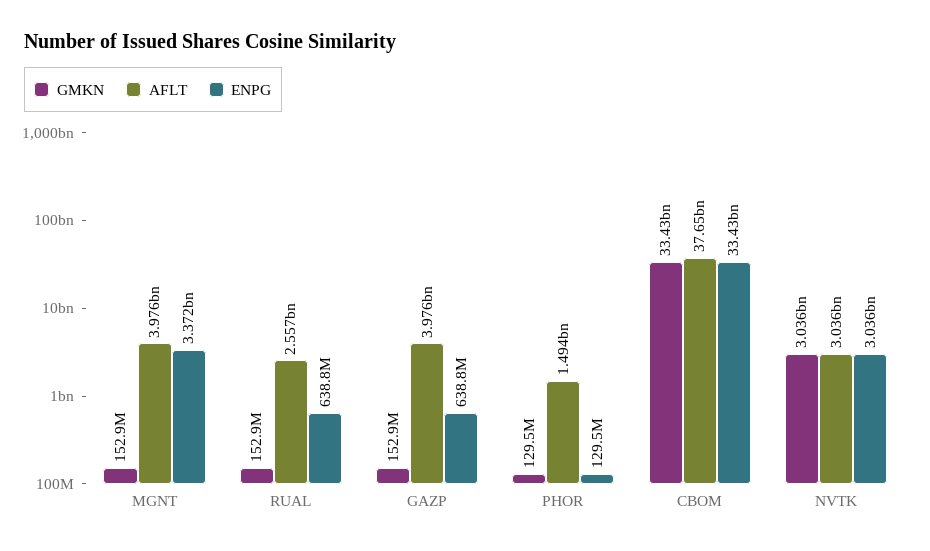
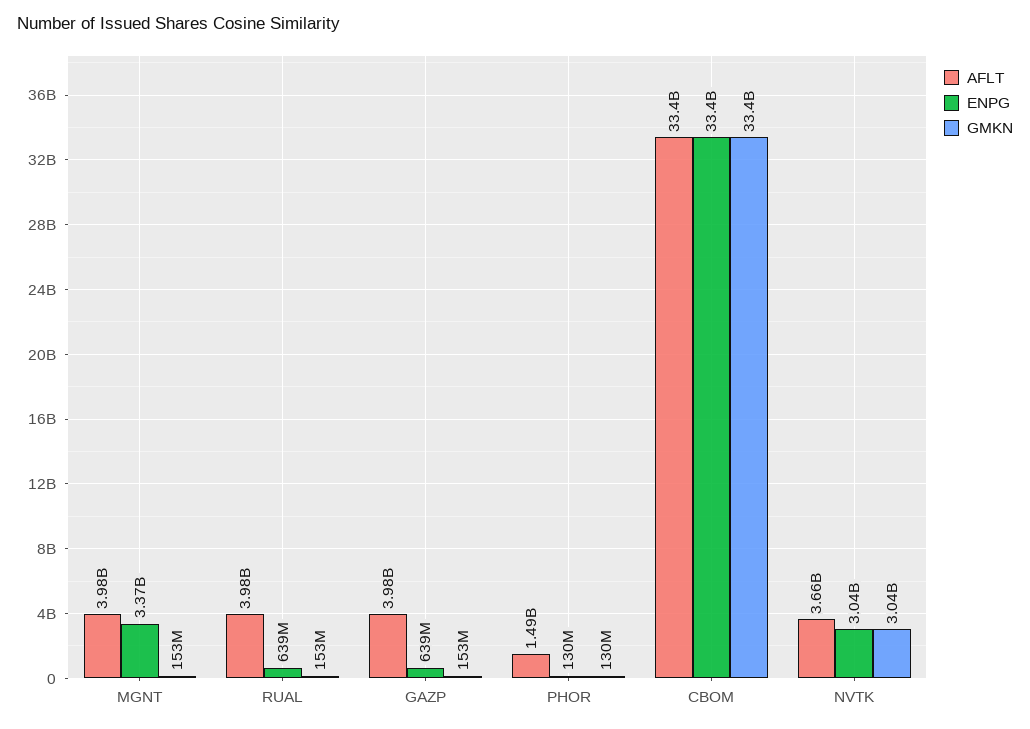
  {
    "GMKN": {
      "MGNT": 152900000,
      "RUAL": 152900000,
      "GAZP": 152900000,
      "PHOR": 129500000,
      "CBOM": 33430000000,
      "NVTK": 3036000000
    },
    "AFLT": {
      "MGNT": 3976000000,
-     "RUAL": 2557000000,
+     "RUAL": 3980000000,
      "GAZP": 3976000000,
      "PHOR": 1494000000,
-     "CBOM": 37650000000,
+     "CBOM": 33400000000,
-     "NVTK": 3036000000
+     "NVTK": 3660000000
    },
    "ENPG": {
      "MGNT": 3372000000,
      "RUAL": 638800000,
      "GAZP": 638800000,
      "PHOR": 129500000,
      "CBOM": 33430000000,
      "NVTK": 3036000000
    }
  }

